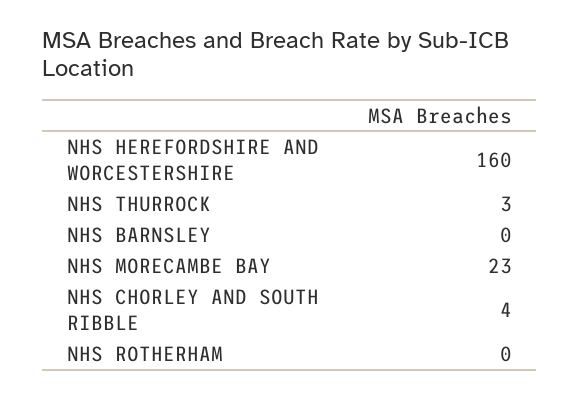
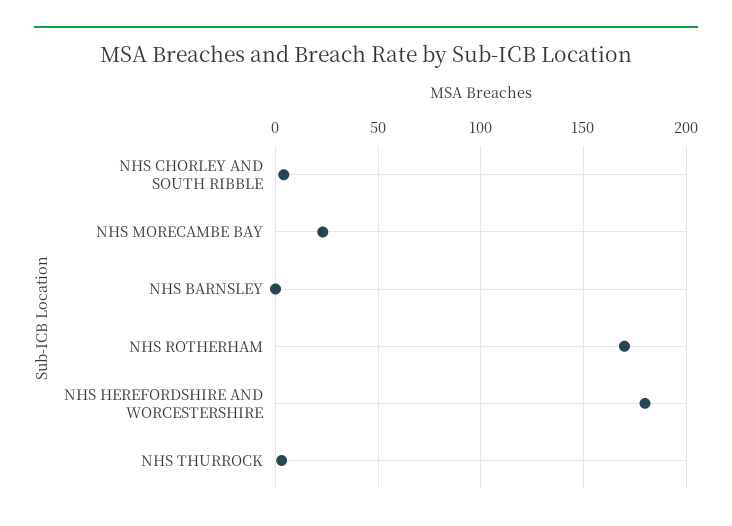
  {
-   "NHS HEREFORDSHIRE AND WORCESTERSHIRE": 160,
+   "NHS HEREFORDSHIRE AND WORCESTERSHIRE": 180,
    "NHS THURROCK": 3,
    "NHS BARNSLEY": 0,
    "NHS MORECAMBE BAY": 23,
    "NHS CHORLEY AND SOUTH RIBBLE": 4,
-   "NHS ROTHERHAM": 0
+   "NHS ROTHERHAM": 170
  }

